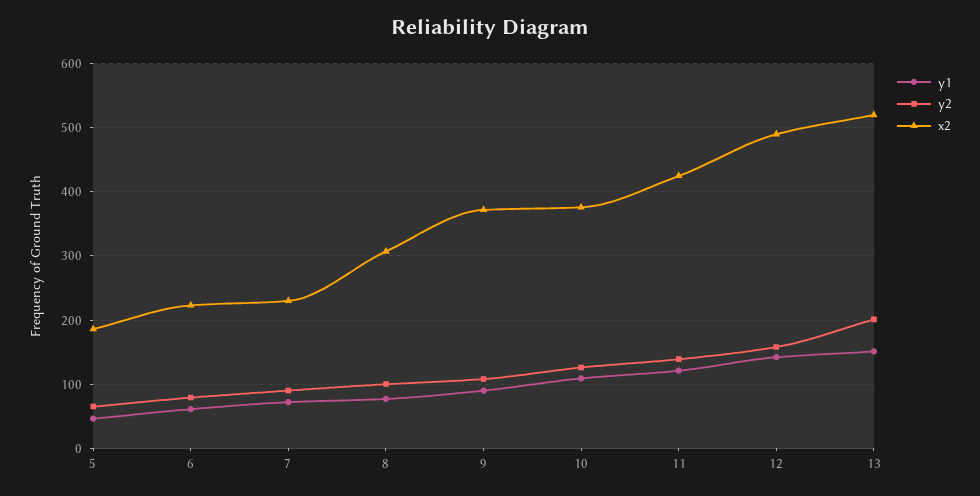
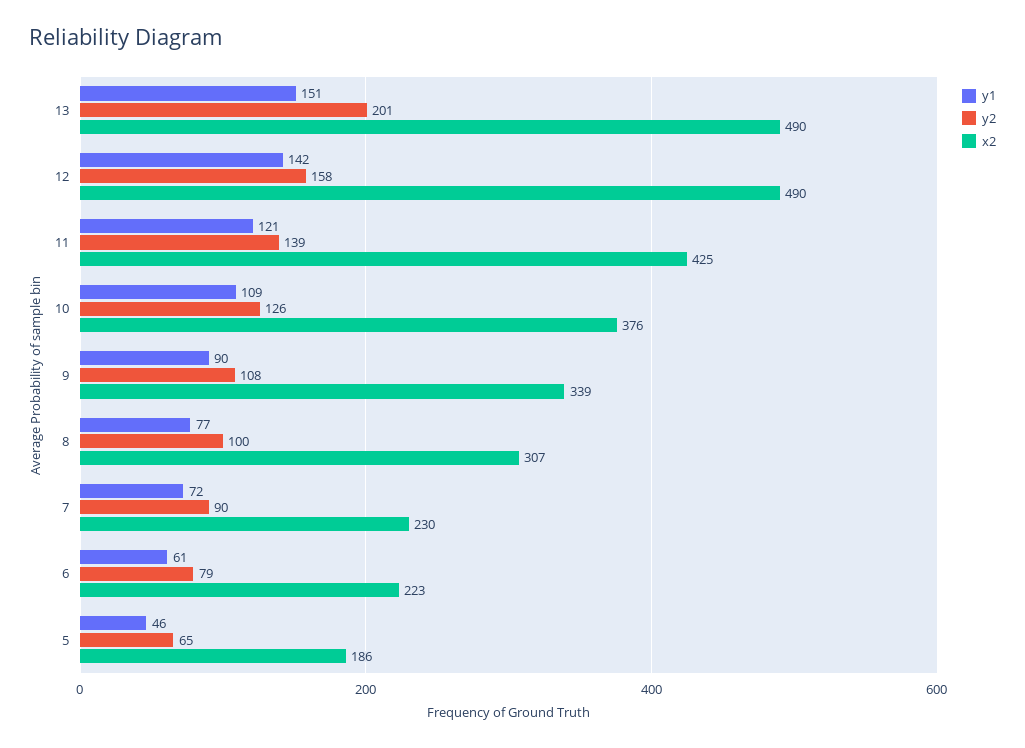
  {
    "y1": {
      "5": 46,
      "6": 61,
      "7": 72,
      "8": 77,
      "9": 90,
      "10": 109,
      "11": 121,
      "12": 142,
      "13": 151
    },
    "y2": {
      "5": 65,
      "6": 79,
      "7": 90,
      "8": 100,
      "9": 108,
      "10": 126,
      "11": 139,
      "12": 158,
      "13": 201
    },
    "x2": {
      "5": 186,
      "6": 223,
      "7": 230,
      "8": 307,
-     "9": 370,
+     "9": 339,
      "10": 376,
      "11": 425,
      "12": 490,
-     "13": 520
+     "13": 490
    }
  }

